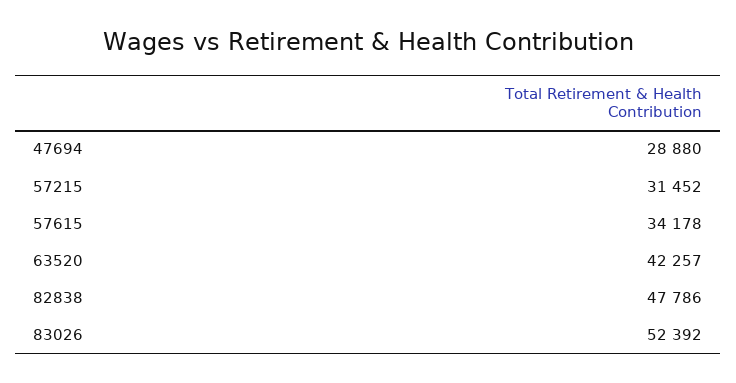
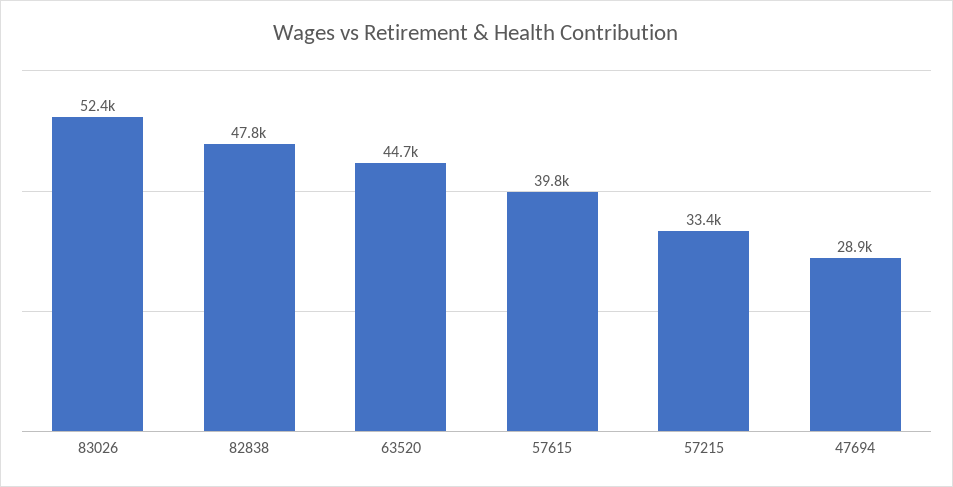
  {
    "47694": 28880,
-   "57215": 31452,
+   "57215": 33400,
-   "57615": 34178,
+   "57615": 39800,
-   "63520": 42257,
+   "63520": 44700,
    "82838": 47786,
    "83026": 52392
  }

